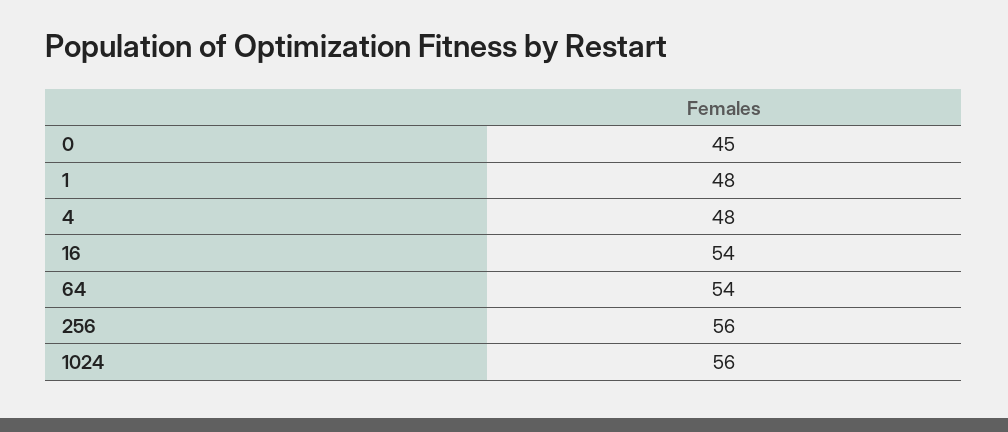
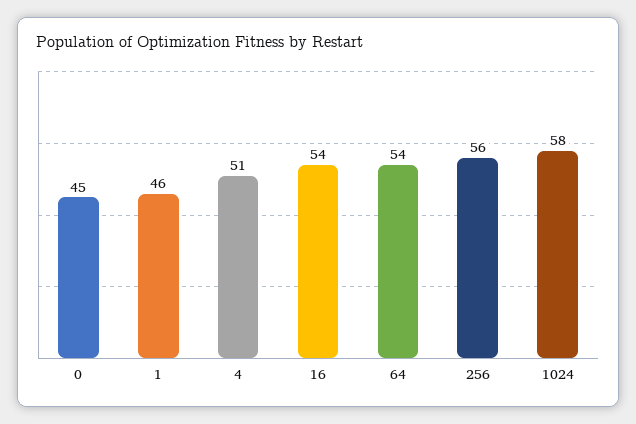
  {
    "0": 45,
-   "1": 48,
+   "1": 46,
-   "4": 48,
+   "4": 51,
    "16": 54,
    "64": 54,
    "256": 56,
-   "1024": 56
+   "1024": 58
  }

